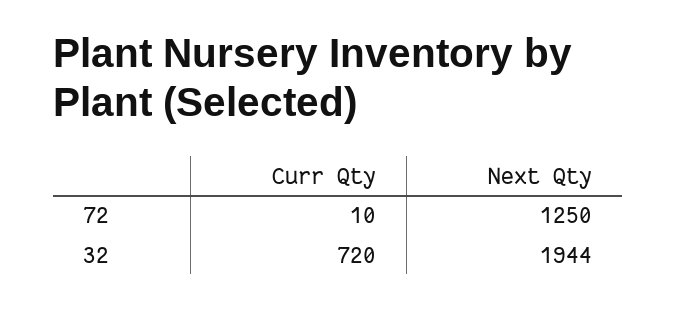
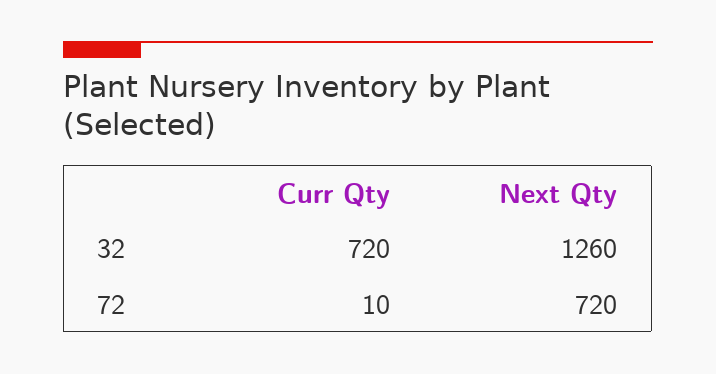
  {
    "Curr Qty": {
      "72": 10,
      "32": 720
    },
    "Next Qty": {
-     "72": 1250,
+     "72": 720,
-     "32": 1944
+     "32": 1260
    }
  }

